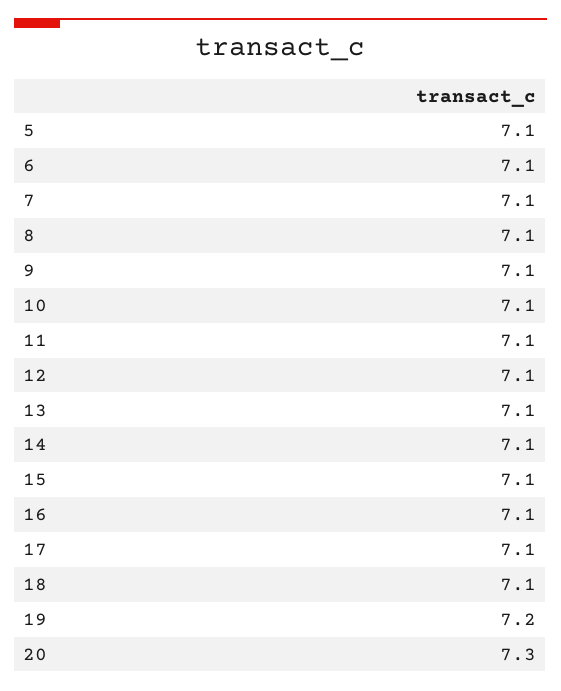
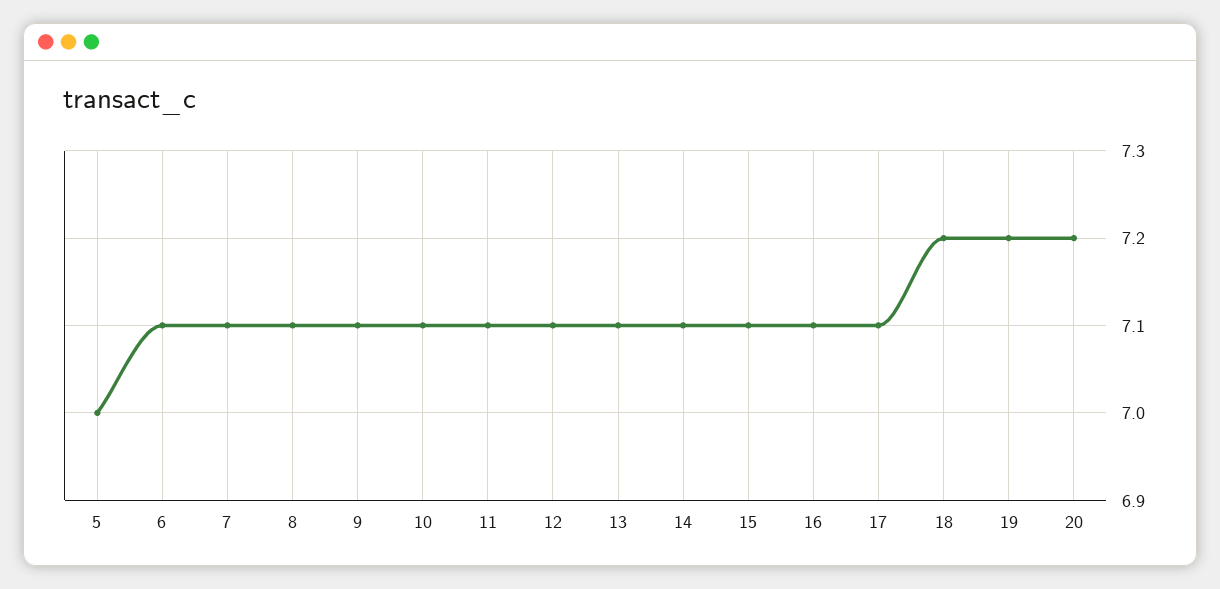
  {
-   "5": 7.1,
+   "5": 7,
    "6": 7.1,
    "7": 7.1,
    "8": 7.1,
    "9": 7.1,
    "10": 7.1,
    "11": 7.1,
    "12": 7.1,
    "13": 7.1,
    "14": 7.1,
    "15": 7.1,
    "16": 7.1,
    "17": 7.1,
-   "18": 7.1,
+   "18": 7.2,
    "19": 7.2,
-   "20": 7.3
+   "20": 7.2
  }

